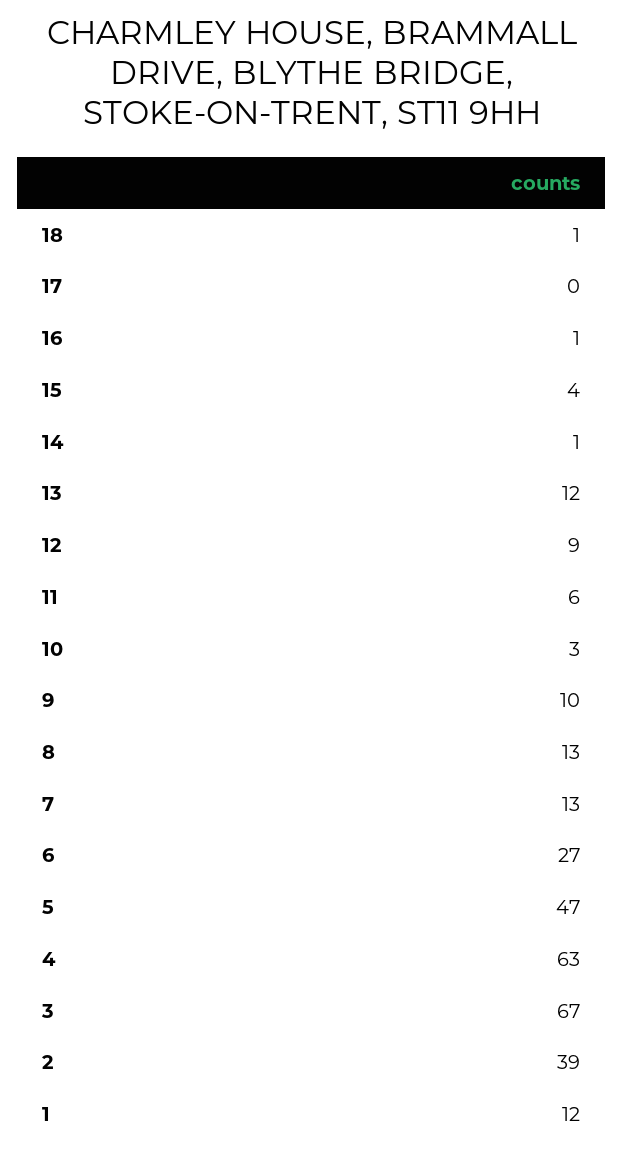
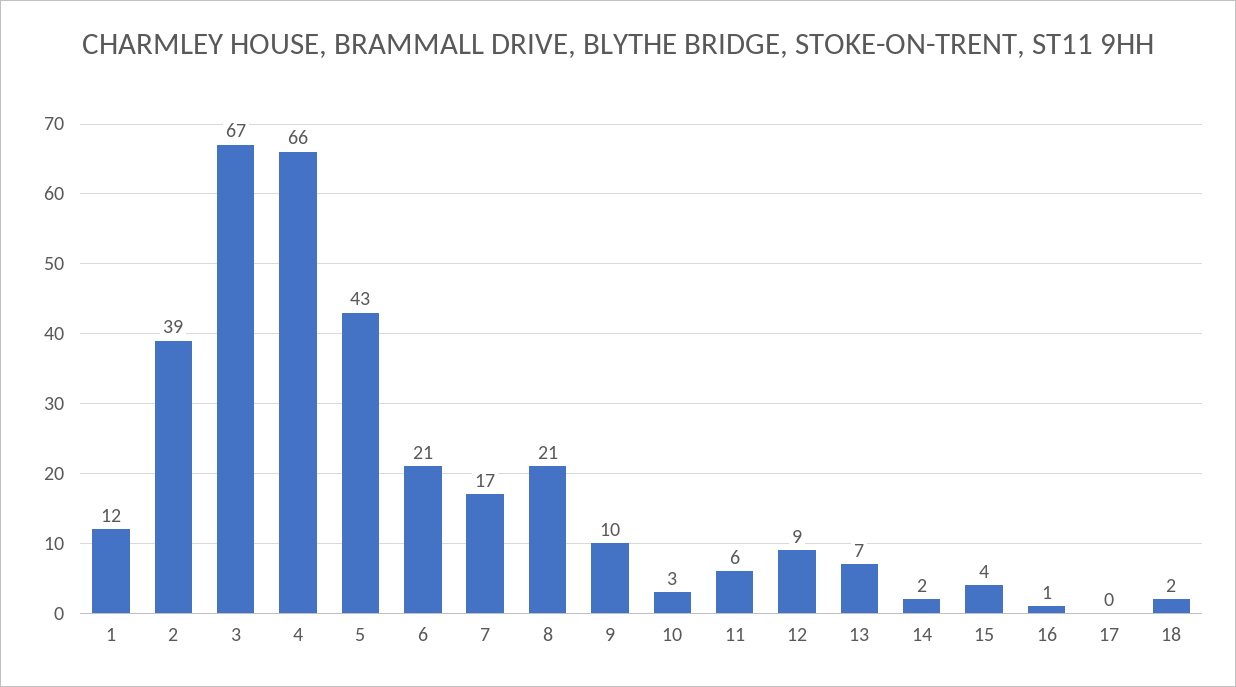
  {
-   "18": 1,
+   "18": 2,
    "17": 0,
    "16": 1,
    "15": 4,
-   "14": 1,
+   "14": 2,
-   "13": 12,
+   "13": 7,
    "12": 9,
    "11": 6,
    "10": 3,
    "9": 10,
-   "8": 13,
+   "8": 21,
-   "7": 13,
+   "7": 17,
-   "6": 27,
+   "6": 21,
-   "5": 47,
+   "5": 43,
-   "4": 63,
+   "4": 66,
    "3": 67,
    "2": 39,
    "1": 12
  }

